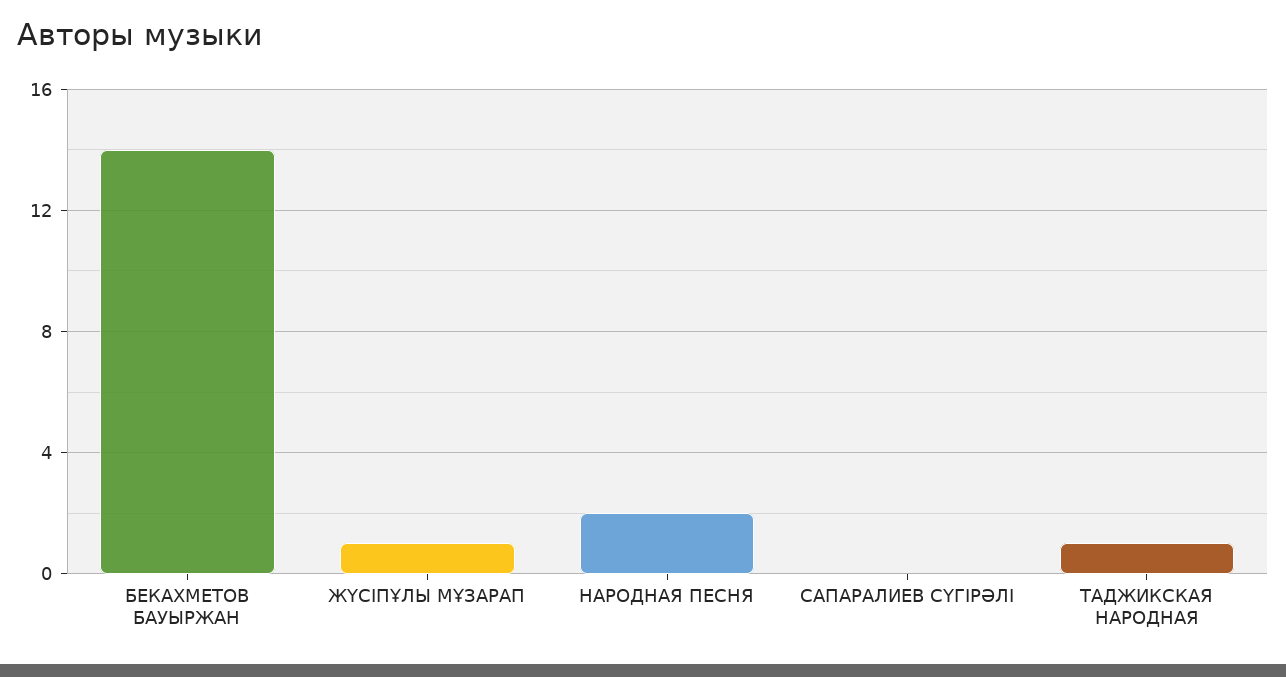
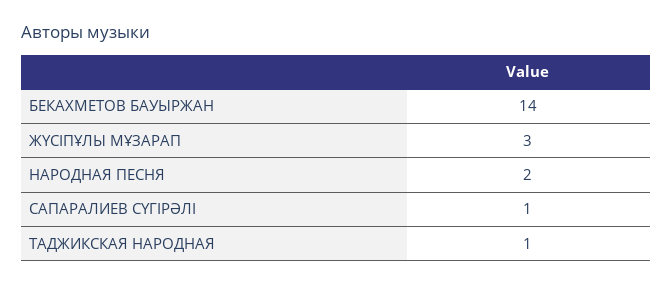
  {
    "БЕКАХМЕТОВ БАУЫРЖАН": 14,
-   "ЖҮСІПҰЛЫ МҰЗАРАП": 1,
+   "ЖҮСІПҰЛЫ МҰЗАРАП": 3,
    "НАРОДНАЯ ПЕСНЯ": 2,
-   "САПАРАЛИЕВ СҮГІРӘЛІ": 0,
+   "САПАРАЛИЕВ СҮГІРӘЛІ": 1,
    "ТАДЖИКСКАЯ НАРОДНАЯ": 1
  }

